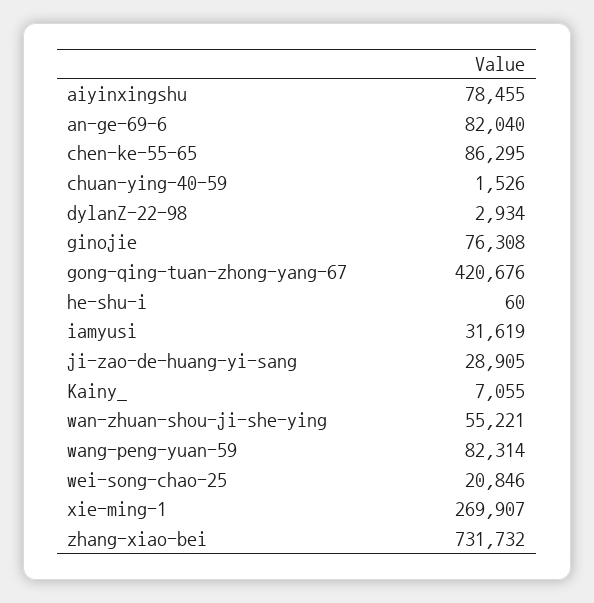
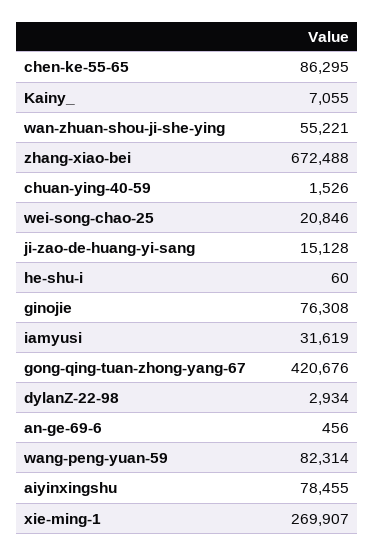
  {
    "aiyinxingshu": 78455,
-   "an-ge-69-6": 82040,
+   "an-ge-69-6": 456,
    "chen-ke-55-65": 86295,
    "chuan-ying-40-59": 1526,
    "dylanZ-22-98": 2934,
    "ginojie": 76308,
    "gong-qing-tuan-zhong-yang-67": 420676,
    "he-shu-i": 60,
    "iamyusi": 31619,
-   "ji-zao-de-huang-yi-sang": 28905,
+   "ji-zao-de-huang-yi-sang": 15128,
    "Kainy_": 7055,
    "wan-zhuan-shou-ji-she-ying": 55221,
    "wang-peng-yuan-59": 82314,
    "wei-song-chao-25": 20846,
    "xie-ming-1": 269907,
-   "zhang-xiao-bei": 731732
+   "zhang-xiao-bei": 672488
  }

